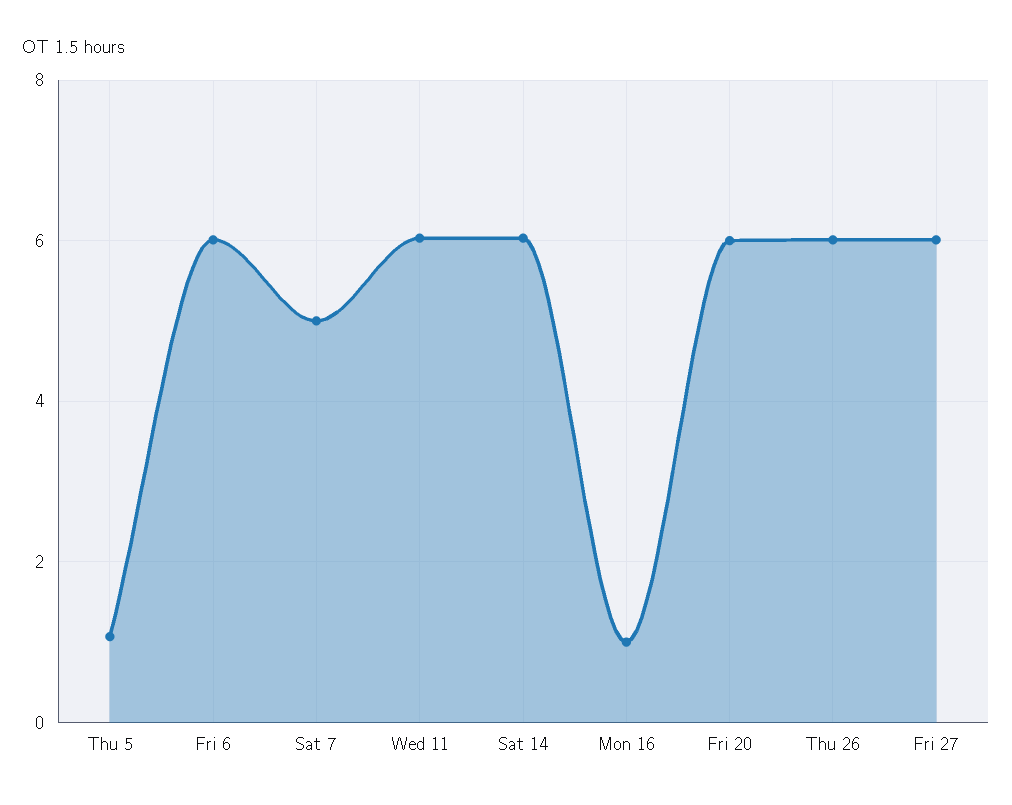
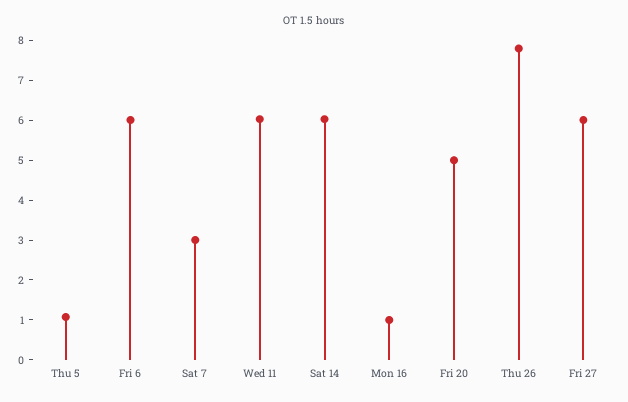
  {
    "Thu 5": 1,
    "Fri 6": 6,
-   "Sat 7": 5,
+   "Sat 7": 3,
    "Wed 11": 6,
    "Sat 14": 6,
    "Mon 16": 1,
-   "Fri 20": 6,
+   "Fri 20": 5,
-   "Thu 26": 6,
+   "Thu 26": 7.75,
    "Fri 27": 6
  }

